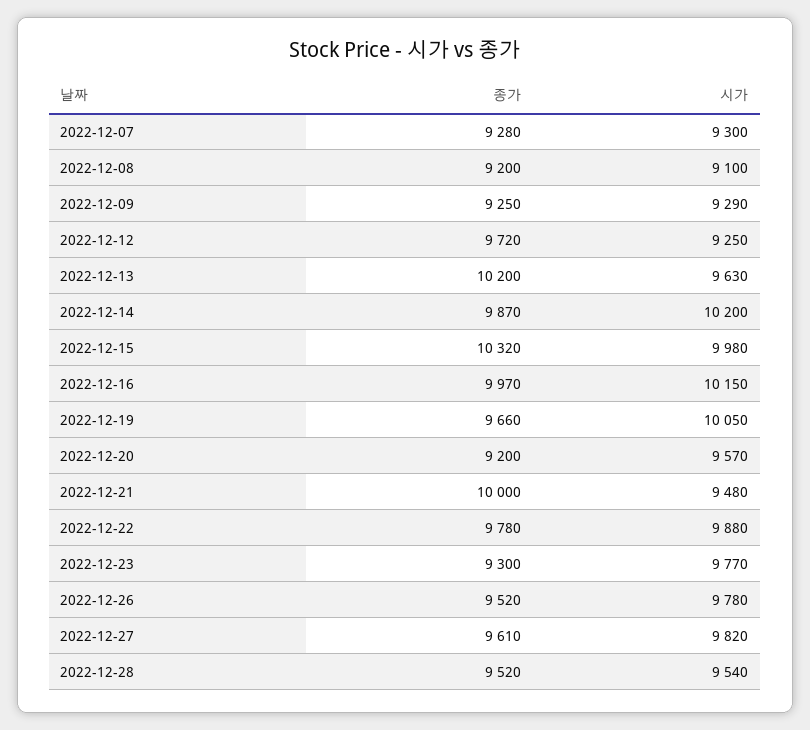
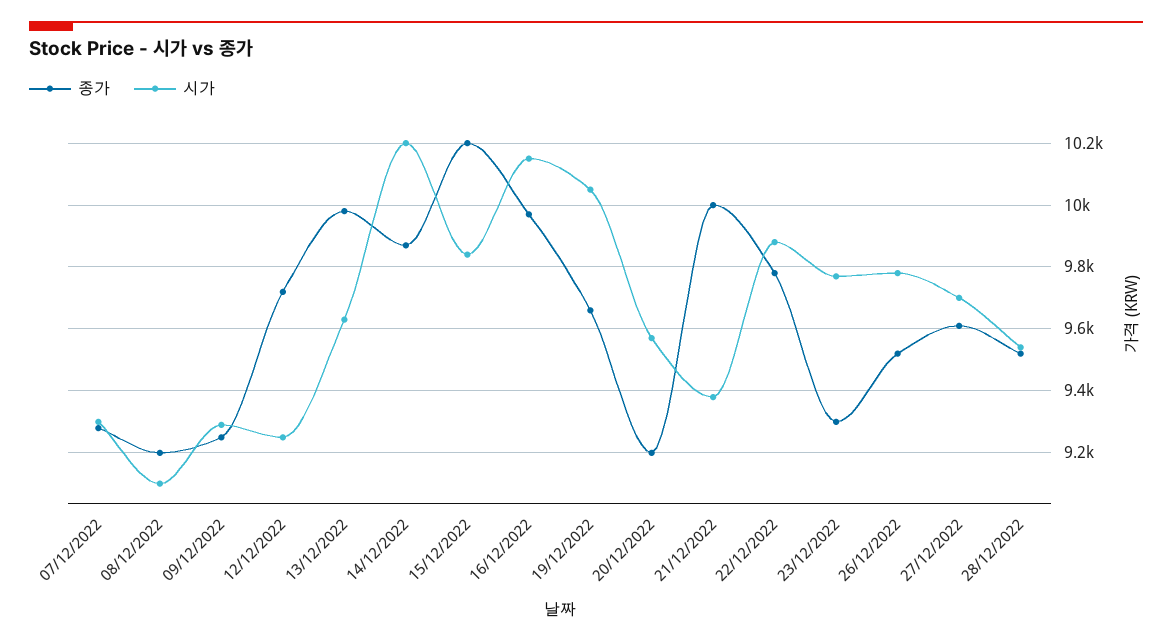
  {
    "종가": {
      "2022-12-07": 9280,
      "2022-12-08": 9200,
      "2022-12-09": 9250,
      "2022-12-12": 9720,
-     "2022-12-13": 10200,
+     "2022-12-13": 9980,
      "2022-12-14": 9870,
-     "2022-12-15": 10320,
+     "2022-12-15": 10200,
      "2022-12-16": 9970,
      "2022-12-19": 9660,
      "2022-12-20": 9200,
      "2022-12-21": 10000,
      "2022-12-22": 9780,
      "2022-12-23": 9300,
      "2022-12-26": 9520,
      "2022-12-27": 9610,
      "2022-12-28": 9520
    },
    "시가": {
      "2022-12-07": 9300,
      "2022-12-08": 9100,
      "2022-12-09": 9290,
      "2022-12-12": 9250,
      "2022-12-13": 9630,
      "2022-12-14": 10200,
-     "2022-12-15": 9980,
+     "2022-12-15": 9840,
      "2022-12-16": 10150,
      "2022-12-19": 10050,
      "2022-12-20": 9570,
-     "2022-12-21": 9480,
+     "2022-12-21": 9380,
      "2022-12-22": 9880,
      "2022-12-23": 9770,
      "2022-12-26": 9780,
-     "2022-12-27": 9820,
+     "2022-12-27": 9700,
      "2022-12-28": 9540
    }
  }

